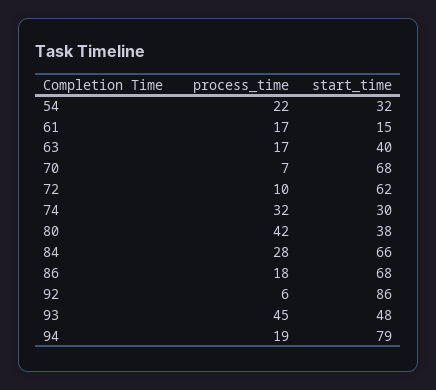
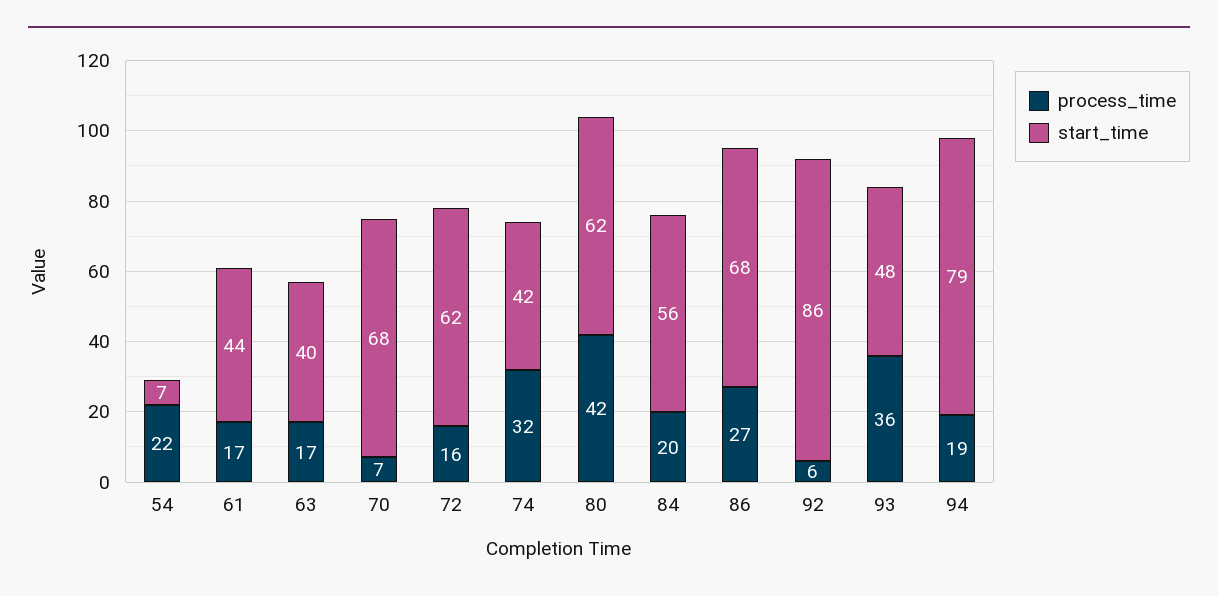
  {
    "process_time": {
      "54": 22,
      "61": 17,
      "63": 17,
      "70": 7,
-     "72": 10,
+     "72": 16,
      "74": 32,
      "80": 42,
-     "84": 28,
+     "84": 20,
-     "86": 18,
+     "86": 27,
      "92": 6,
-     "93": 45,
+     "93": 36,
      "94": 19
    },
    "start_time": {
-     "54": 32,
+     "54": 7,
-     "61": 15,
+     "61": 44,
      "63": 40,
      "70": 68,
      "72": 62,
-     "74": 30,
+     "74": 42,
-     "80": 38,
+     "80": 62,
-     "84": 66,
+     "84": 56,
      "86": 68,
      "92": 86,
      "93": 48,
      "94": 79
    }
  }

